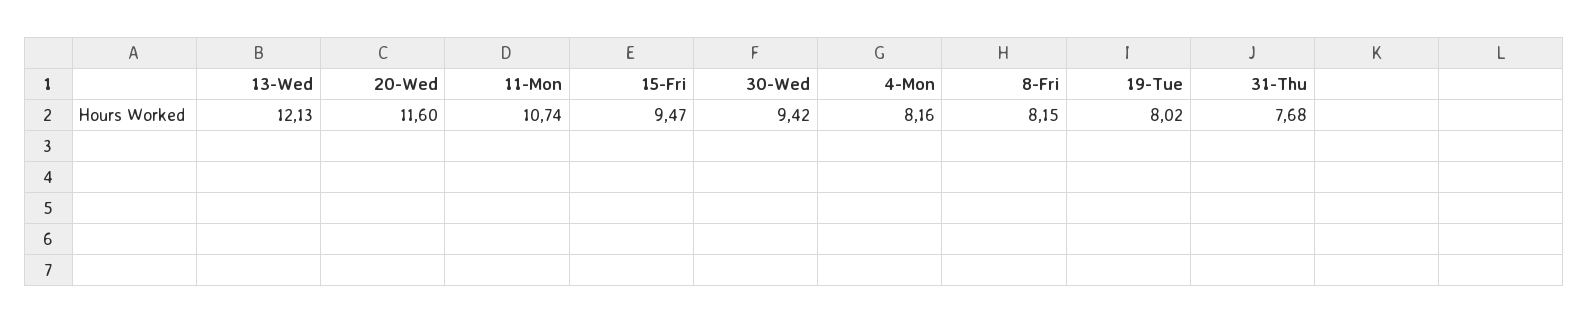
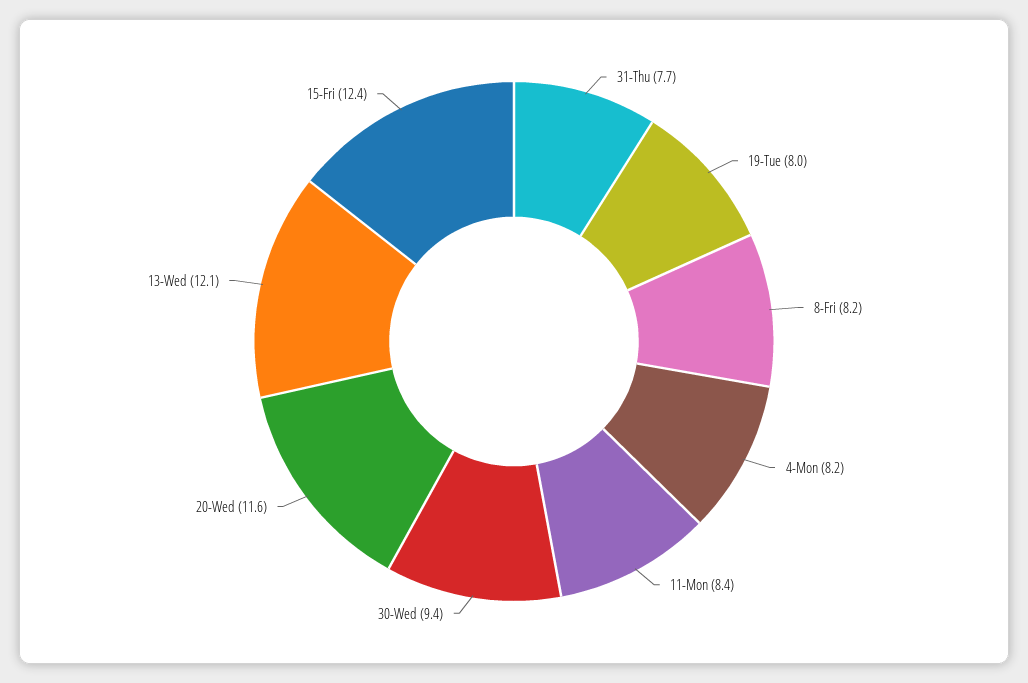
  {
    "13-Wed": 12.13,
    "20-Wed": 11.6,
-   "11-Mon": 10.74,
+   "11-Mon": 8.4,
-   "15-Fri": 9.47,
+   "15-Fri": 12.4,
    "30-Wed": 9.42,
    "4-Mon": 8.16,
    "8-Fri": 8.15,
    "19-Tue": 8.02,
    "31-Thu": 7.68
  }

